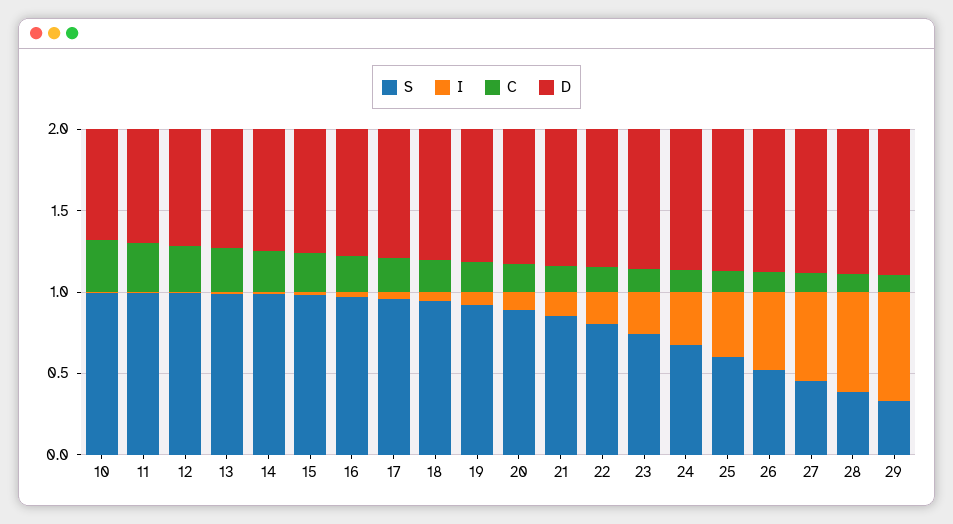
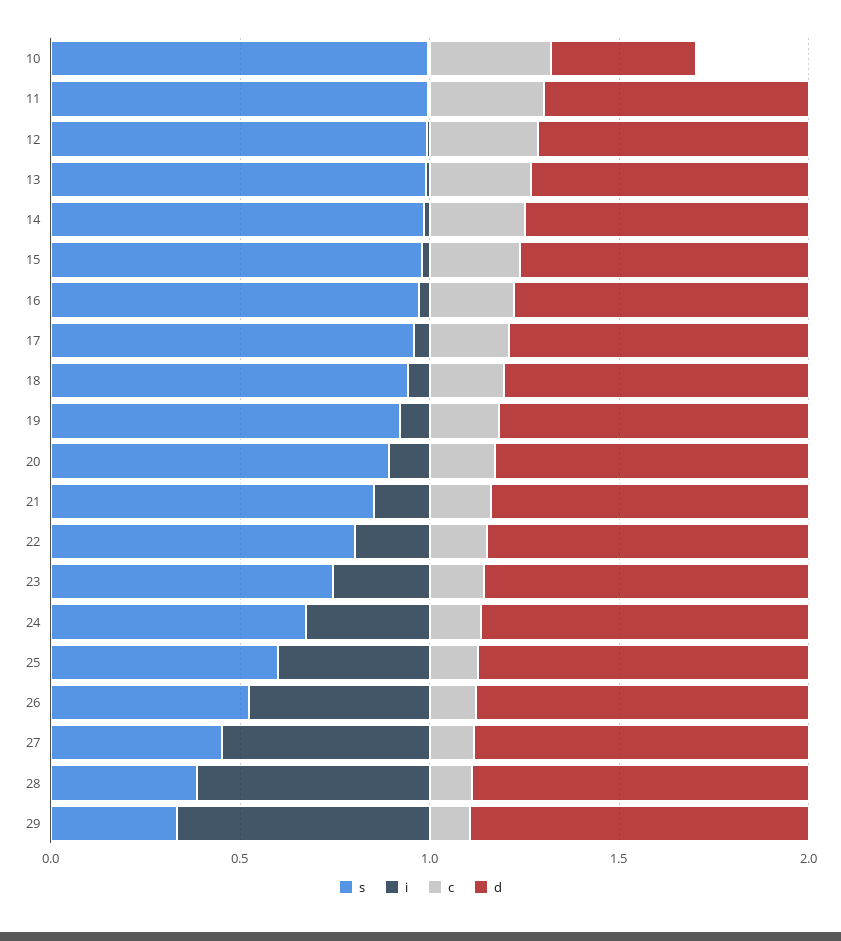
  {
    "S": {
      "10": 1,
      "11": 1,
      "12": 1,
      "13": 1,
      "14": 1,
      "15": 1,
      "16": 1,
      "17": 1,
      "18": 0.9,
      "19": 0.9,
      "20": 0.9,
      "21": 0.9,
      "22": 0.8,
      "23": 0.7,
      "24": 0.7,
      "25": 0.6,
      "26": 0.5,
      "27": 0.5,
      "28": 0.4,
      "29": 0.3
    },
    "I": {
      "10": 0,
      "11": 0,
      "12": 0,
      "13": 0,
      "14": 0,
      "15": 0,
      "16": 0,
      "17": 0,
      "18": 0.1,
      "19": 0.1,
      "20": 0.1,
      "21": 0.1,
      "22": 0.2,
      "23": 0.3,
      "24": 0.3,
      "25": 0.4,
      "26": 0.5,
      "27": 0.5,
      "28": 0.6,
      "29": 0.7
    },
    "C": {
      "10": 0.3,
      "11": 0.3,
      "12": 0.3,
      "13": 0.3,
      "14": 0.3,
      "15": 0.2,
      "16": 0.2,
      "17": 0.2,
      "18": 0.2,
      "19": 0.2,
      "20": 0.2,
      "21": 0.2,
      "22": 0.2,
      "23": 0.1,
      "24": 0.1,
      "25": 0.1,
      "26": 0.1,
      "27": 0.1,
      "28": 0.1,
      "29": 0.1
    },
    "D": {
-     "10": 0.7,
+     "10": 0.4,
      "11": 0.7,
      "12": 0.7,
      "13": 0.7,
      "14": 0.7,
      "15": 0.8,
      "16": 0.8,
      "17": 0.8,
      "18": 0.8,
      "19": 0.8,
      "20": 0.8,
      "21": 0.8,
      "22": 0.8,
      "23": 0.9,
      "24": 0.9,
      "25": 0.9,
      "26": 0.9,
      "27": 0.9,
      "28": 0.9,
      "29": 0.9
    }
  }

